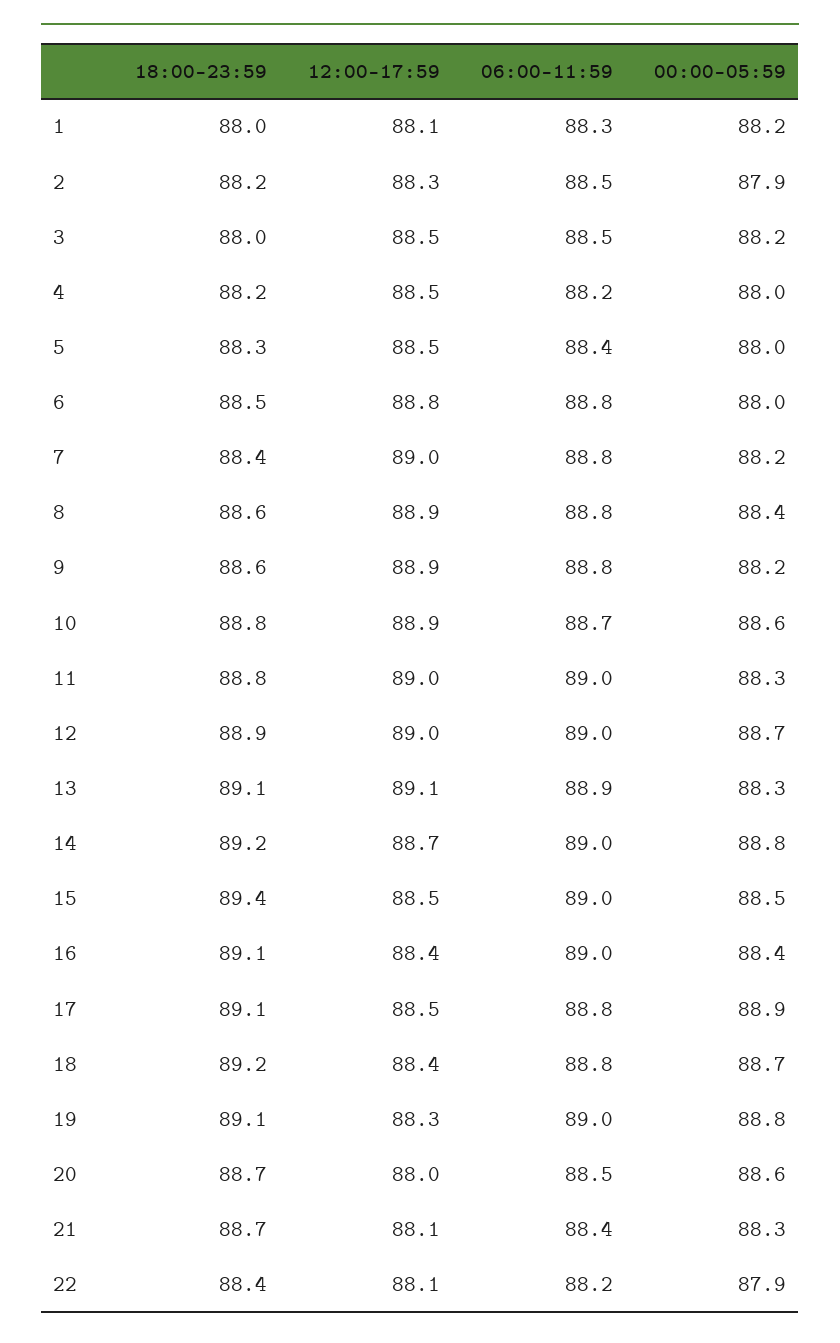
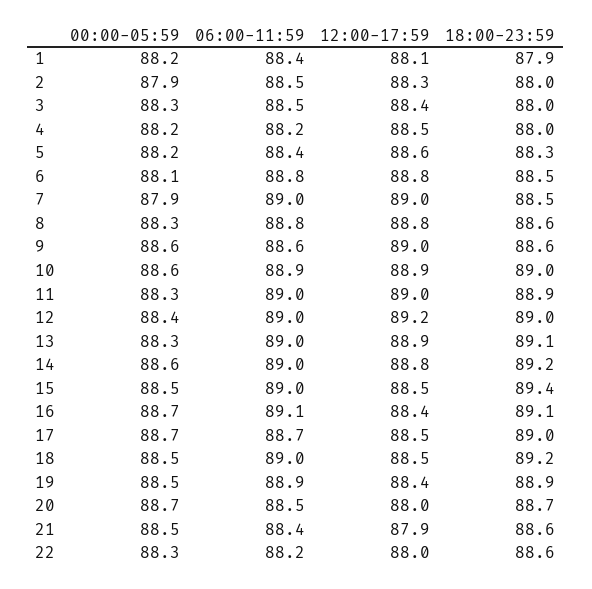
  {
    "18:00-23:59": {
-     "1": 88,
+     "1": 87.9,
-     "2": 88.2,
+     "2": 88,
      "3": 88,
-     "4": 88.2,
+     "4": 88,
      "5": 88.3,
      "6": 88.5,
-     "7": 88.4,
+     "7": 88.5,
      "8": 88.6,
      "9": 88.6,
-     "10": 88.8,
+     "10": 89,
-     "11": 88.8,
+     "11": 88.9,
-     "12": 88.9,
+     "12": 89,
      "13": 89.1,
      "14": 89.2,
      "15": 89.4,
      "16": 89.1,
-     "17": 89.1,
+     "17": 89,
      "18": 89.2,
-     "19": 89.1,
+     "19": 88.9,
      "20": 88.7,
-     "21": 88.7,
+     "21": 88.6,
-     "22": 88.4
+     "22": 88.6
    },
    "12:00-17:59": {
      "1": 88.1,
      "2": 88.3,
-     "3": 88.5,
+     "3": 88.4,
      "4": 88.5,
-     "5": 88.5,
+     "5": 88.6,
      "6": 88.8,
      "7": 89,
-     "8": 88.9,
+     "8": 88.8,
-     "9": 88.9,
+     "9": 89,
      "10": 88.9,
      "11": 89,
-     "12": 89,
+     "12": 89.2,
-     "13": 89.1,
+     "13": 88.9,
-     "14": 88.7,
+     "14": 88.8,
      "15": 88.5,
      "16": 88.4,
      "17": 88.5,
-     "18": 88.4,
+     "18": 88.5,
-     "19": 88.3,
+     "19": 88.4,
      "20": 88,
-     "21": 88.1,
+     "21": 87.9,
-     "22": 88.1
+     "22": 88
    },
    "06:00-11:59": {
-     "1": 88.3,
+     "1": 88.4,
      "2": 88.5,
      "3": 88.5,
      "4": 88.2,
      "5": 88.4,
      "6": 88.8,
-     "7": 88.8,
+     "7": 89,
      "8": 88.8,
-     "9": 88.8,
+     "9": 88.6,
-     "10": 88.7,
+     "10": 88.9,
      "11": 89,
      "12": 89,
-     "13": 88.9,
+     "13": 89,
      "14": 89,
      "15": 89,
-     "16": 89,
+     "16": 89.1,
-     "17": 88.8,
+     "17": 88.7,
-     "18": 88.8,
+     "18": 89,
-     "19": 89,
+     "19": 88.9,
      "20": 88.5,
      "21": 88.4,
      "22": 88.2
    },
    "00:00-05:59": {
      "1": 88.2,
      "2": 87.9,
-     "3": 88.2,
+     "3": 88.3,
-     "4": 88,
+     "4": 88.2,
-     "5": 88,
+     "5": 88.2,
-     "6": 88,
+     "6": 88.1,
-     "7": 88.2,
+     "7": 87.9,
-     "8": 88.4,
+     "8": 88.3,
-     "9": 88.2,
+     "9": 88.6,
      "10": 88.6,
      "11": 88.3,
-     "12": 88.7,
+     "12": 88.4,
      "13": 88.3,
-     "14": 88.8,
+     "14": 88.6,
      "15": 88.5,
-     "16": 88.4,
+     "16": 88.7,
-     "17": 88.9,
+     "17": 88.7,
-     "18": 88.7,
+     "18": 88.5,
-     "19": 88.8,
+     "19": 88.5,
-     "20": 88.6,
+     "20": 88.7,
-     "21": 88.3,
+     "21": 88.5,
-     "22": 87.9
+     "22": 88.3
    }
  }

